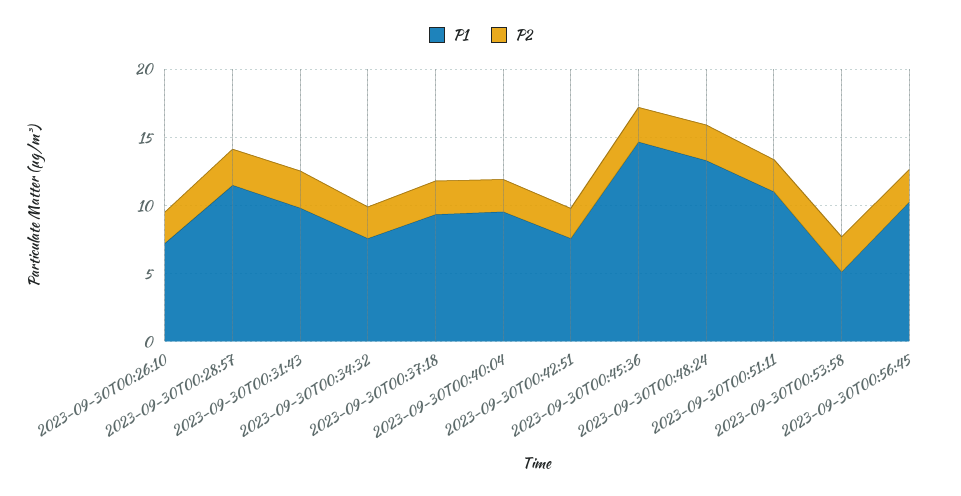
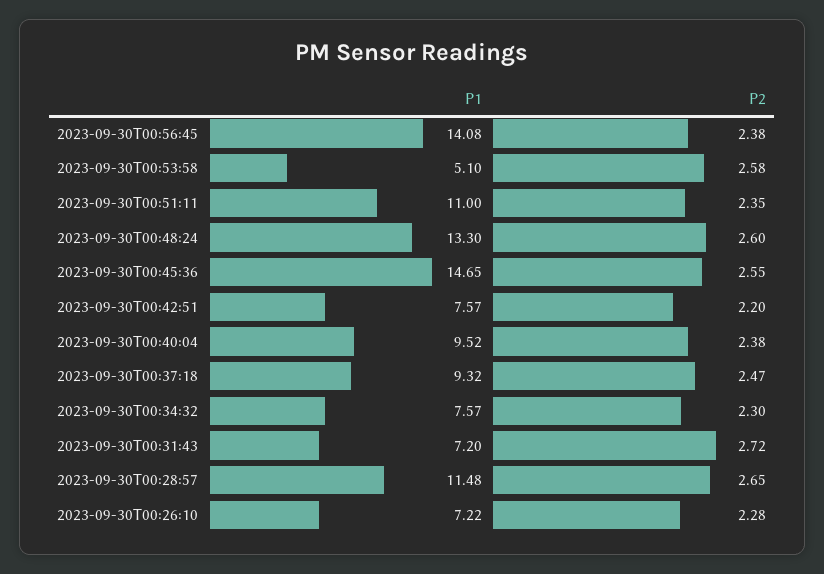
  {
    "P1": {
      "2023-09-30T00:26:10": 7.22,
      "2023-09-30T00:28:57": 11.48,
-     "2023-09-30T00:31:43": 10,
+     "2023-09-30T00:31:43": 7.2,
      "2023-09-30T00:34:32": 7.57,
      "2023-09-30T00:37:18": 9.32,
      "2023-09-30T00:40:04": 9.52,
      "2023-09-30T00:42:51": 7.57,
      "2023-09-30T00:45:36": 14.65,
      "2023-09-30T00:48:24": 13.3,
      "2023-09-30T00:51:11": 11,
      "2023-09-30T00:53:58": 5.1,
-     "2023-09-30T00:56:45": 10
+     "2023-09-30T00:56:45": 14.08
    },
    "P2": {
      "2023-09-30T00:26:10": 2.28,
      "2023-09-30T00:28:57": 2.65,
      "2023-09-30T00:31:43": 2.72,
      "2023-09-30T00:34:32": 2.3,
      "2023-09-30T00:37:18": 2.47,
      "2023-09-30T00:40:04": 2.38,
      "2023-09-30T00:42:51": 2.2,
      "2023-09-30T00:45:36": 2.55,
      "2023-09-30T00:48:24": 2.6,
      "2023-09-30T00:51:11": 2.35,
      "2023-09-30T00:53:58": 2.58,
      "2023-09-30T00:56:45": 2.38
    }
  }

